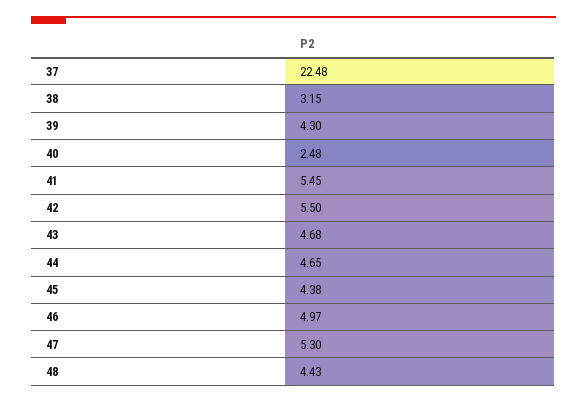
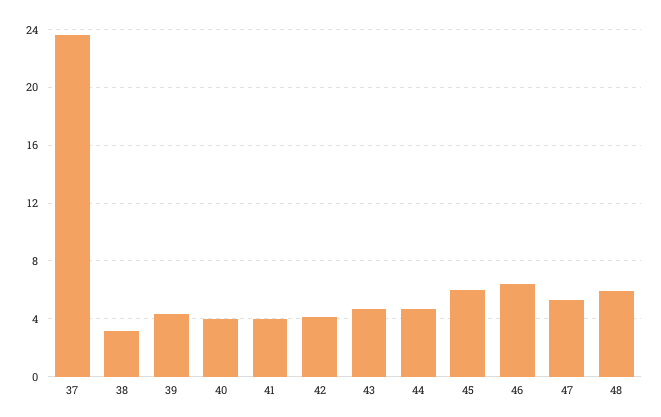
  {
-   "37": 22.48,
+   "37": 23.5,
    "38": 3.15,
    "39": 4.3,
-   "40": 2.48,
+   "40": 4,
-   "41": 5.45,
+   "41": 4,
-   "42": 5.5,
+   "42": 4,
    "43": 4.68,
    "44": 4.65,
-   "45": 4.38,
+   "45": 6,
-   "46": 4.97,
+   "46": 6.5,
    "47": 5.3,
-   "48": 4.43
+   "48": 6
  }

